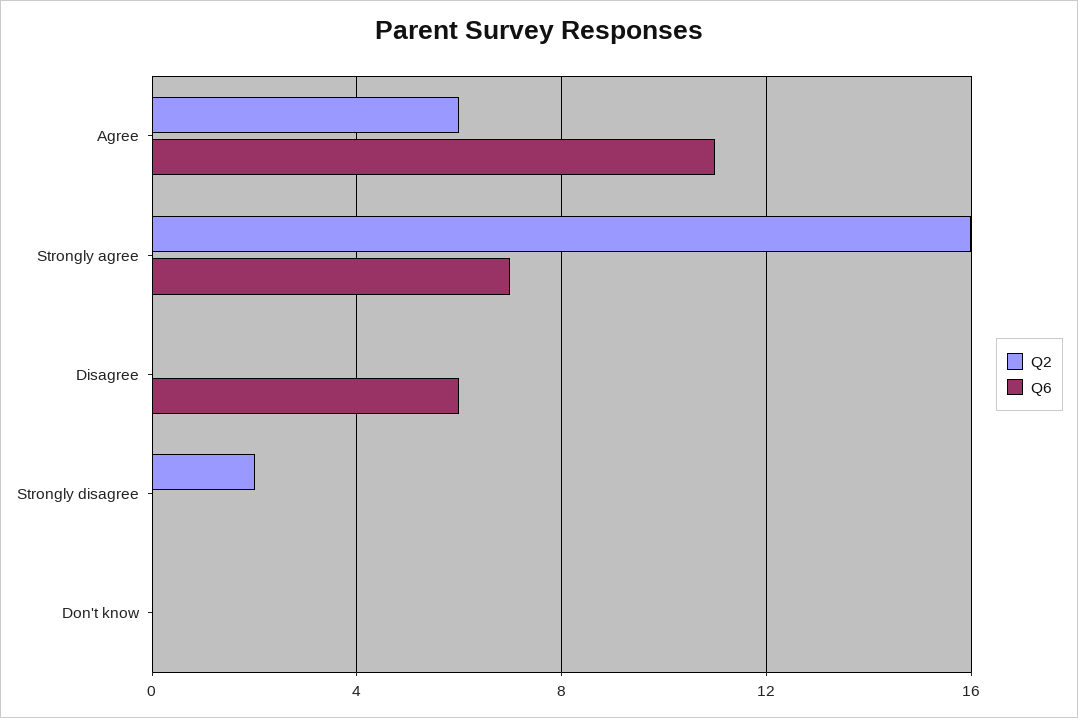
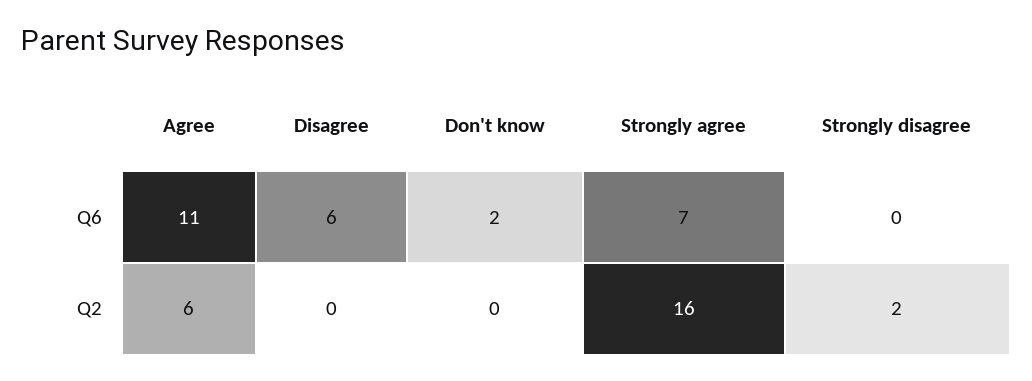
  {
    "Q2": {
      "Agree": 6,
      "Strongly agree": 16,
      "Disagree": 0,
      "Strongly disagree": 2,
      "Don't know": 0
    },
    "Q6": {
      "Agree": 11,
      "Strongly agree": 7,
      "Disagree": 6,
      "Strongly disagree": 0,
-     "Don't know": 0
+     "Don't know": 2
    }
  }

